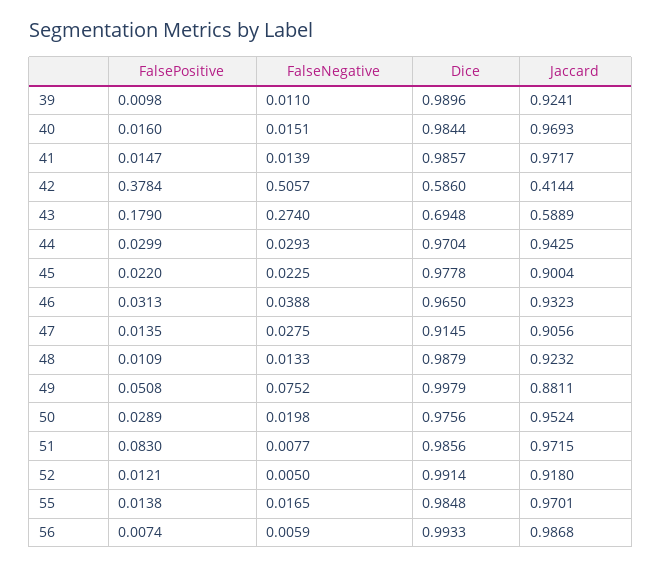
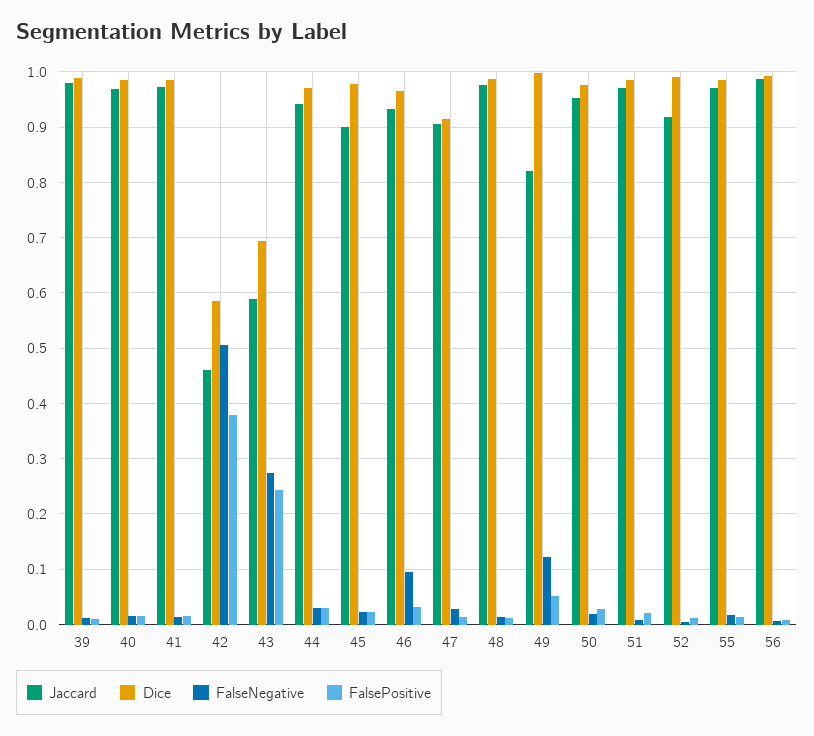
  {
    "FalsePositive": {
      "39": 0.0098,
      "40": 0.016,
      "41": 0.0147,
      "42": 0.3784,
-     "43": 0.179,
+     "43": 0.24,
      "44": 0.0299,
      "45": 0.022,
      "46": 0.0313,
      "47": 0.0135,
      "48": 0.0109,
      "49": 0.0508,
      "50": 0.0289,
-     "51": 0.083,
+     "51": 0.02,
      "52": 0.0121,
      "55": 0.0138,
      "56": 0.0074
    },
    "FalseNegative": {
      "39": 0.011,
      "40": 0.0151,
      "41": 0.0139,
      "42": 0.5057,
      "43": 0.274,
      "44": 0.0293,
      "45": 0.0225,
-     "46": 0.0388,
+     "46": 0.1,
      "47": 0.0275,
      "48": 0.0133,
-     "49": 0.0752,
+     "49": 0.12,
      "50": 0.0198,
      "51": 0.0077,
      "52": 0.005,
      "55": 0.0165,
      "56": 0.0059
    },
    "Dice": {
      "39": 0.9896,
      "40": 0.9844,
      "41": 0.9857,
      "42": 0.586,
      "43": 0.6948,
      "44": 0.9704,
      "45": 0.9778,
      "46": 0.965,
      "47": 0.9145,
      "48": 0.9879,
      "49": 0.9979,
      "50": 0.9756,
      "51": 0.9856,
      "52": 0.9914,
      "55": 0.9848,
      "56": 0.9933
    },
    "Jaccard": {
-     "39": 0.9241,
+     "39": 0.98,
      "40": 0.9693,
      "41": 0.9717,
-     "42": 0.4144,
+     "42": 0.46,
      "43": 0.5889,
      "44": 0.9425,
      "45": 0.9004,
      "46": 0.9323,
      "47": 0.9056,
-     "48": 0.9232,
+     "48": 0.98,
-     "49": 0.8811,
+     "49": 0.82,
      "50": 0.9524,
      "51": 0.9715,
      "52": 0.918,
      "55": 0.9701,
      "56": 0.9868
    }
  }

